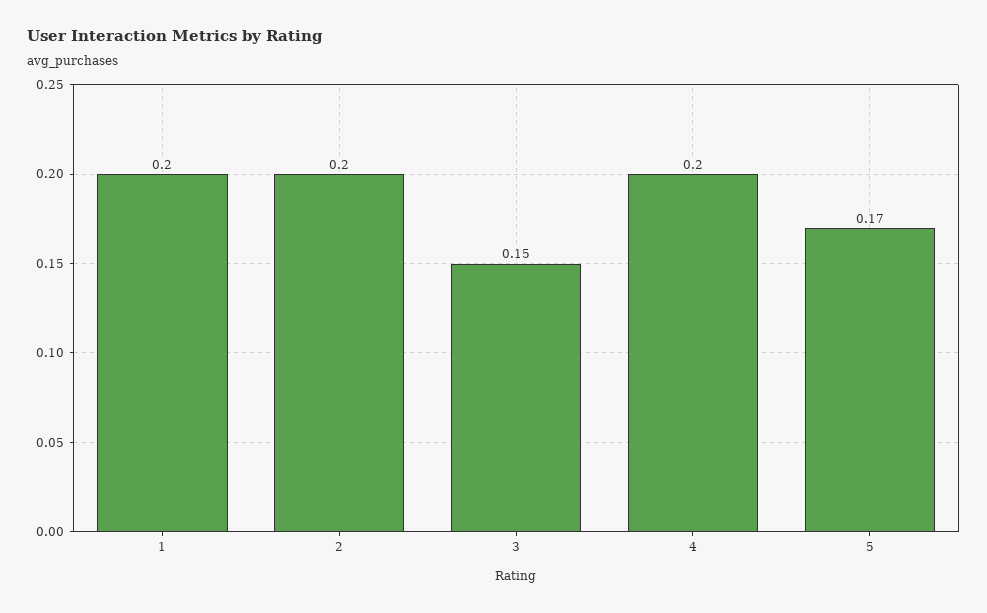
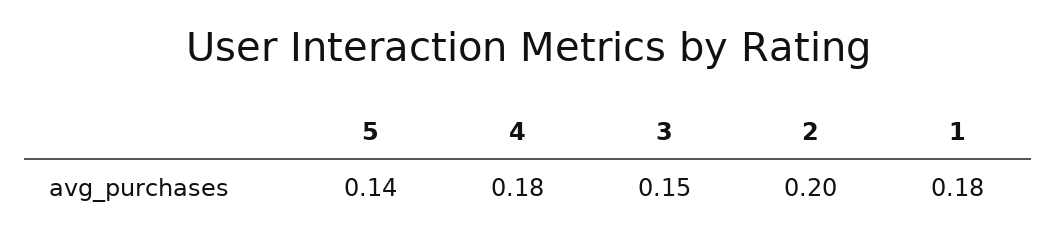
  {
-   "1": 0.2,
+   "1": 0.18,
    "2": 0.2,
    "3": 0.15,
-   "4": 0.2,
+   "4": 0.18,
-   "5": 0.17
+   "5": 0.14
  }

